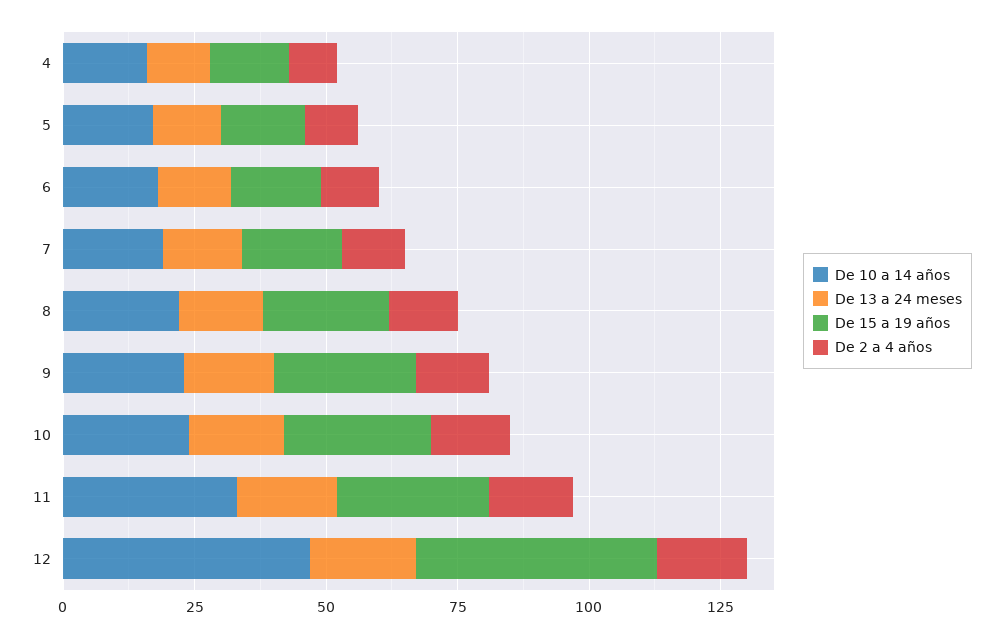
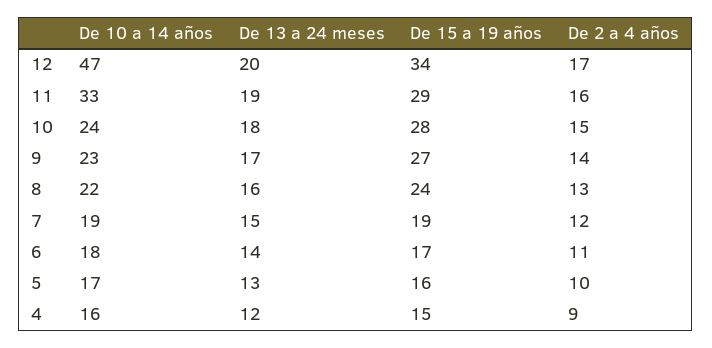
  {
    "De 10 a 14 años": {
      "4": 16,
      "5": 17,
      "6": 18,
      "7": 19,
      "8": 22,
      "9": 23,
      "10": 24,
      "11": 33,
      "12": 47
    },
    "De 13 a 24 meses": {
      "4": 12,
      "5": 13,
      "6": 14,
      "7": 15,
      "8": 16,
      "9": 17,
      "10": 18,
      "11": 19,
      "12": 20
    },
    "De 15 a 19 años": {
      "4": 15,
      "5": 16,
      "6": 17,
      "7": 19,
      "8": 24,
      "9": 27,
      "10": 28,
      "11": 29,
-     "12": 45
+     "12": 34
    },
    "De 2 a 4 años": {
      "4": 9,
      "5": 10,
      "6": 11,
      "7": 12,
      "8": 13,
      "9": 14,
      "10": 15,
      "11": 16,
      "12": 17
    }
  }

